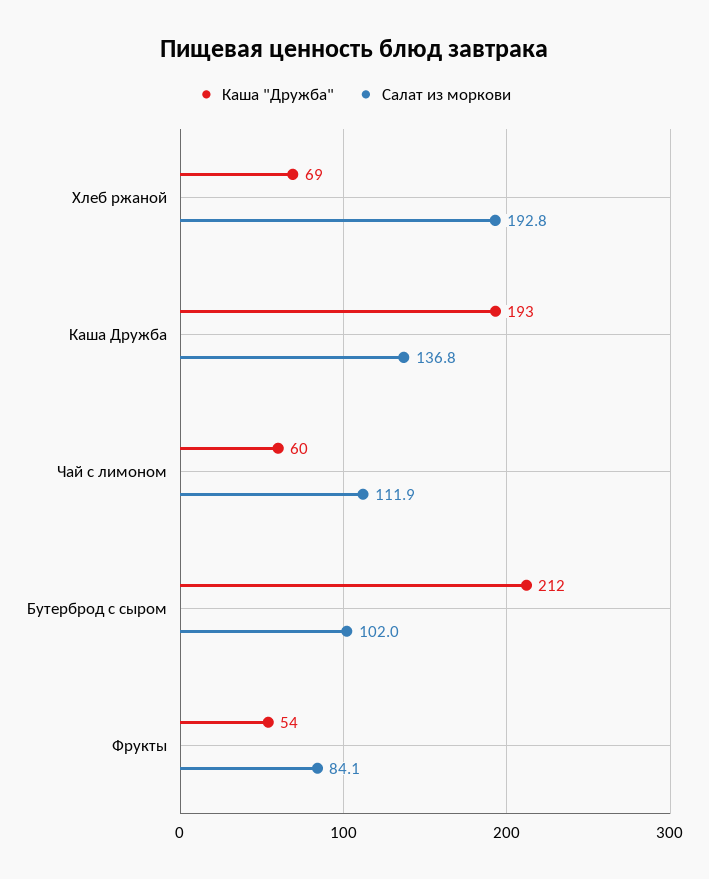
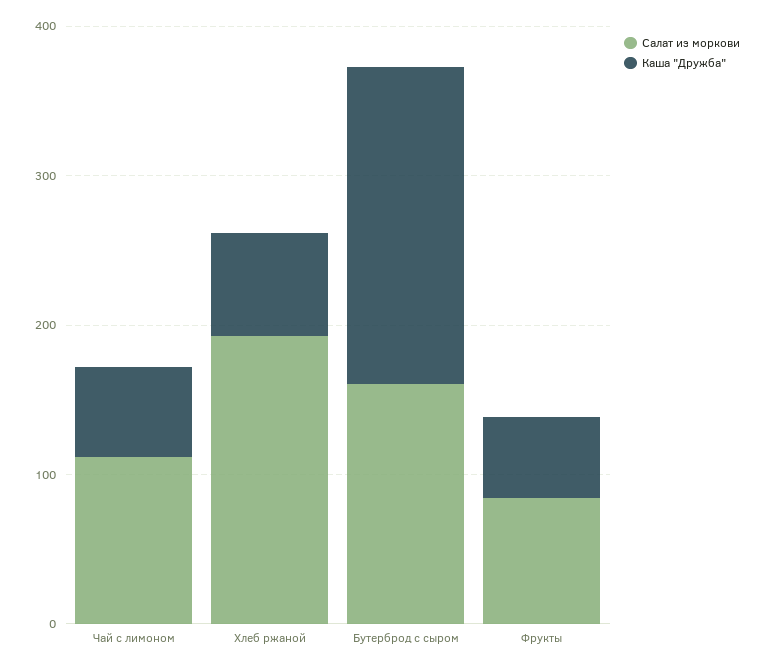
  {
    "Каша \"Дружба\"": {
      "Хлеб ржаной": 69,
-     "Каша Дружба": 193,
      "Чай с лимоном": 60,
      "Бутерброд с сыром": 212,
      "Фрукты": 54
    },
    "Салат из моркови": {
      "Хлеб ржаной": 192.8,
-     "Каша Дружба": 136.8,
      "Чай с лимоном": 111.9,
-     "Бутерброд с сыром": 102,
+     "Бутерброд с сыром": 160,
      "Фрукты": 84.1
    }
  }

